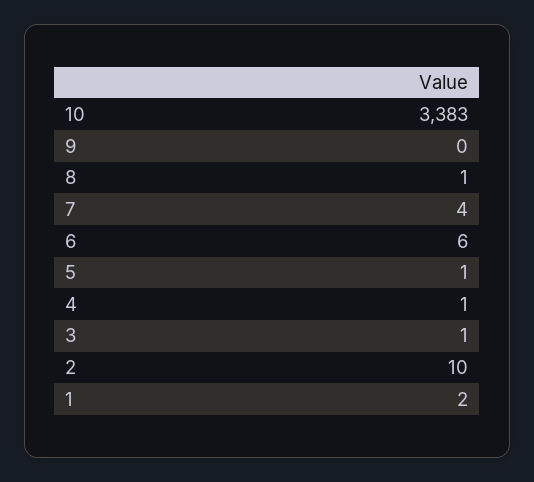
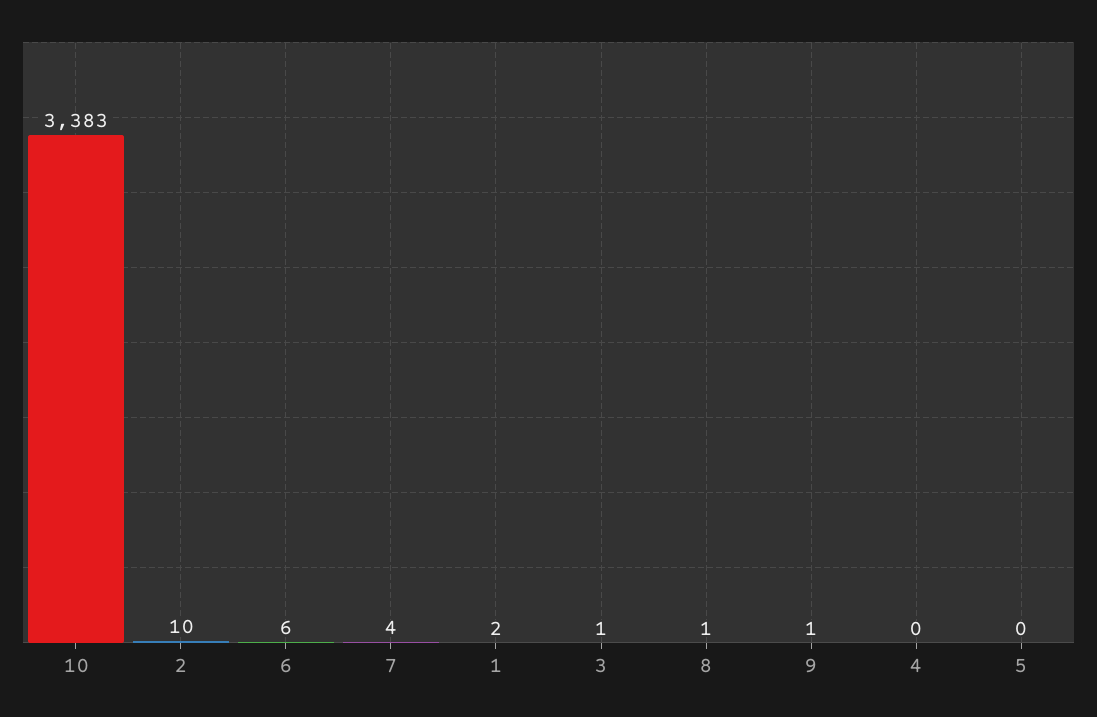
  {
    "10": 3383,
-   "9": 0,
+   "9": 1,
    "8": 1,
    "7": 4,
    "6": 6,
-   "5": 1,
+   "5": 0,
-   "4": 1,
+   "4": 0,
    "3": 1,
    "2": 10,
    "1": 2
  }

